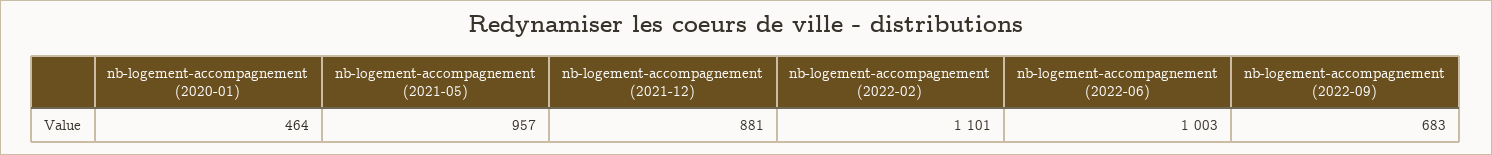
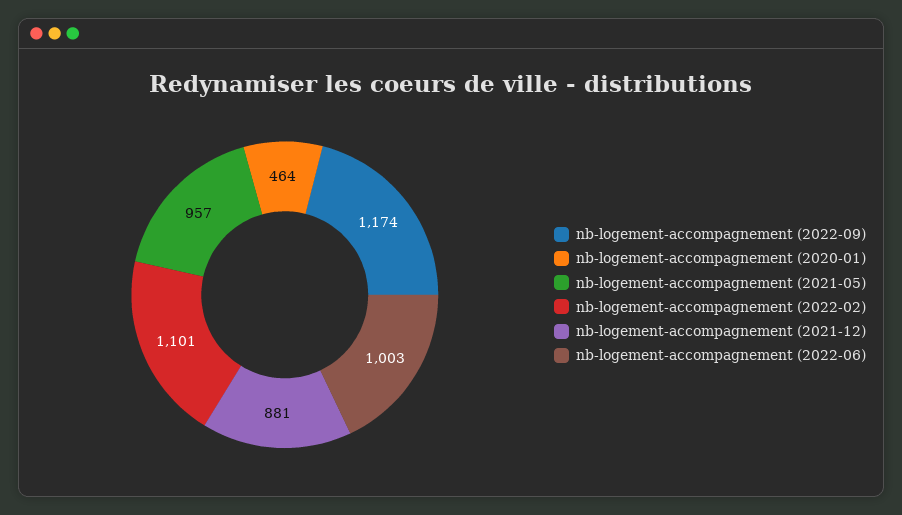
  {
    "nb-logement-accompagnement (2020-01)": 464,
    "nb-logement-accompagnement (2021-05)": 957,
    "nb-logement-accompagnement (2021-12)": 881,
    "nb-logement-accompagnement (2022-02)": 1101,
    "nb-logement-accompagnement (2022-06)": 1003,
-   "nb-logement-accompagnement (2022-09)": 683
+   "nb-logement-accompagnement (2022-09)": 1174
  }

